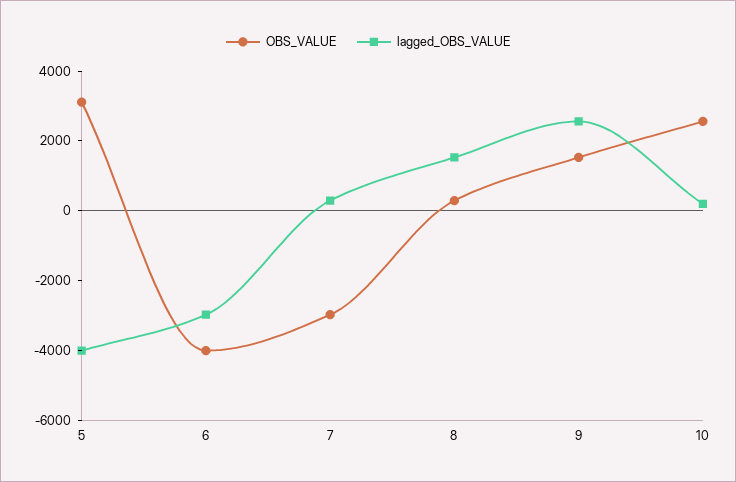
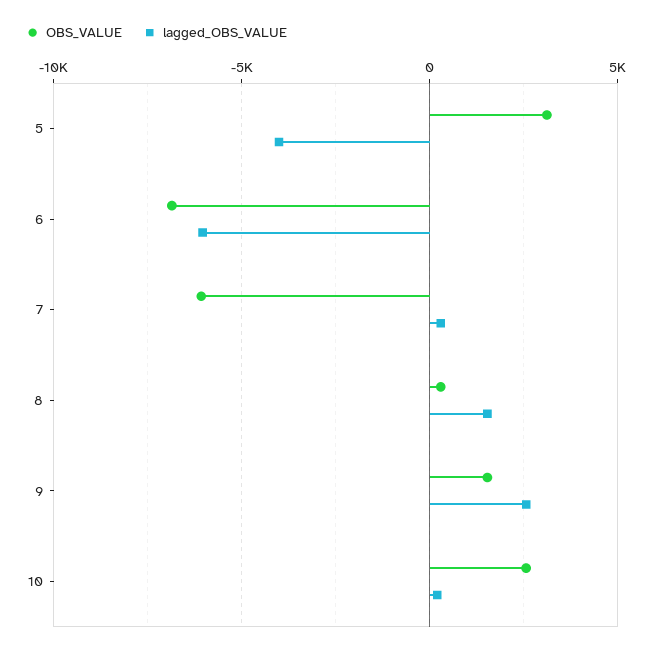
  {
    "OBS_VALUE": {
      "5": 3000,
-     "6": -4000,
+     "6": -7000,
-     "7": -3000,
+     "7": -6000,
      "8": 500,
      "9": 1500,
      "10": 2500
    },
    "lagged_OBS_VALUE": {
      "5": -4000,
-     "6": -3000,
+     "6": -6000,
      "7": 500,
      "8": 1500,
      "9": 2500,
      "10": 0
    }
  }

